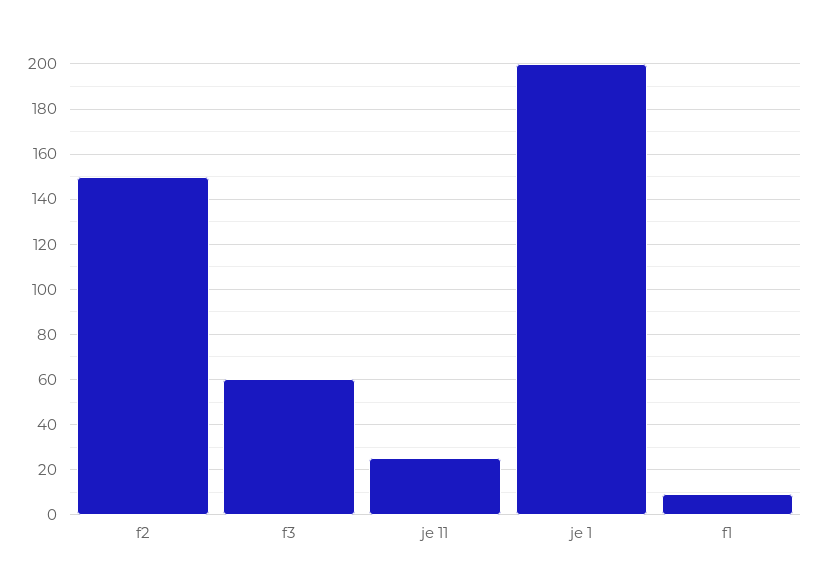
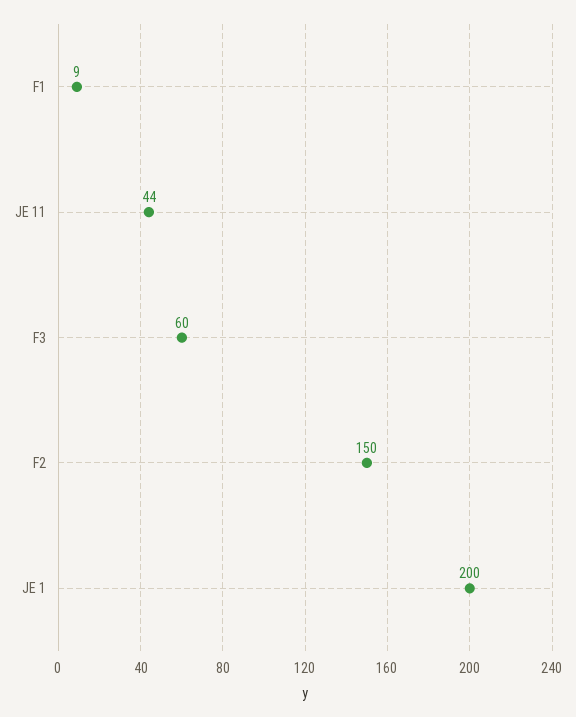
  {
    "f2": 150,
    "f3": 60,
-   "je 11": 25,
+   "je 11": 44,
    "je 1": 200,
    "f1": 9
  }

